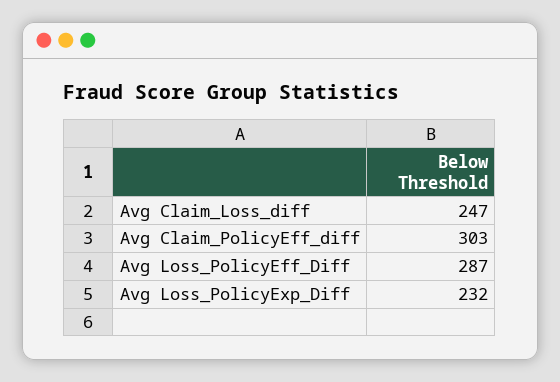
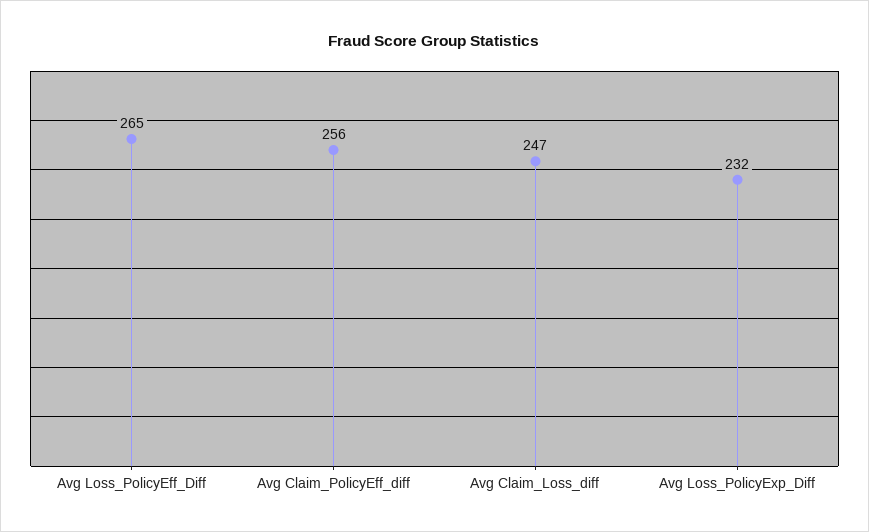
  {
    "Avg Claim_Loss_diff": 247,
-   "Avg Claim_PolicyEff_diff": 303,
+   "Avg Claim_PolicyEff_diff": 256,
-   "Avg Loss_PolicyEff_Diff": 287,
+   "Avg Loss_PolicyEff_Diff": 265,
    "Avg Loss_PolicyExp_Diff": 232
  }

